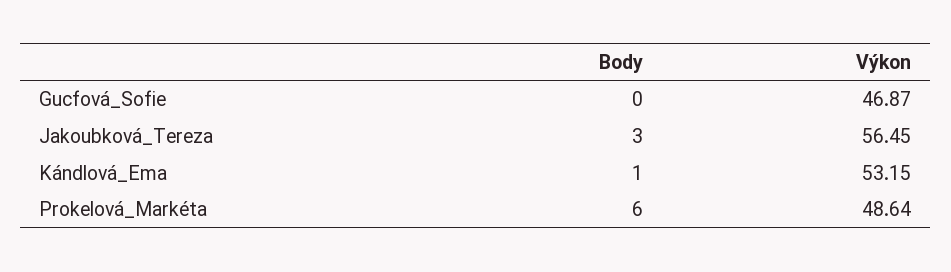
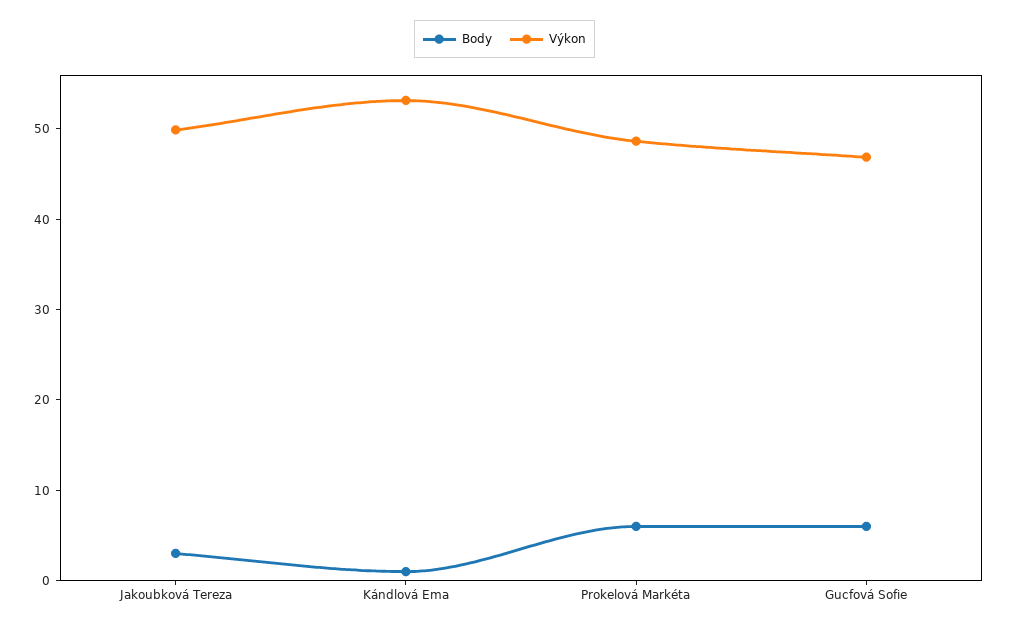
  {
    "Body": {
-     "Gucfová_Sofie": 0,
+     "Gucfová_Sofie": 6,
      "Jakoubková_Tereza": 3,
      "Kándlová_Ema": 1,
      "Prokelová_Markéta": 6
    },
    "Výkon": {
      "Gucfová_Sofie": 46.87,
-     "Jakoubková_Tereza": 56.45,
+     "Jakoubková_Tereza": 50,
      "Kándlová_Ema": 53.15,
      "Prokelová_Markéta": 48.64
    }
  }

